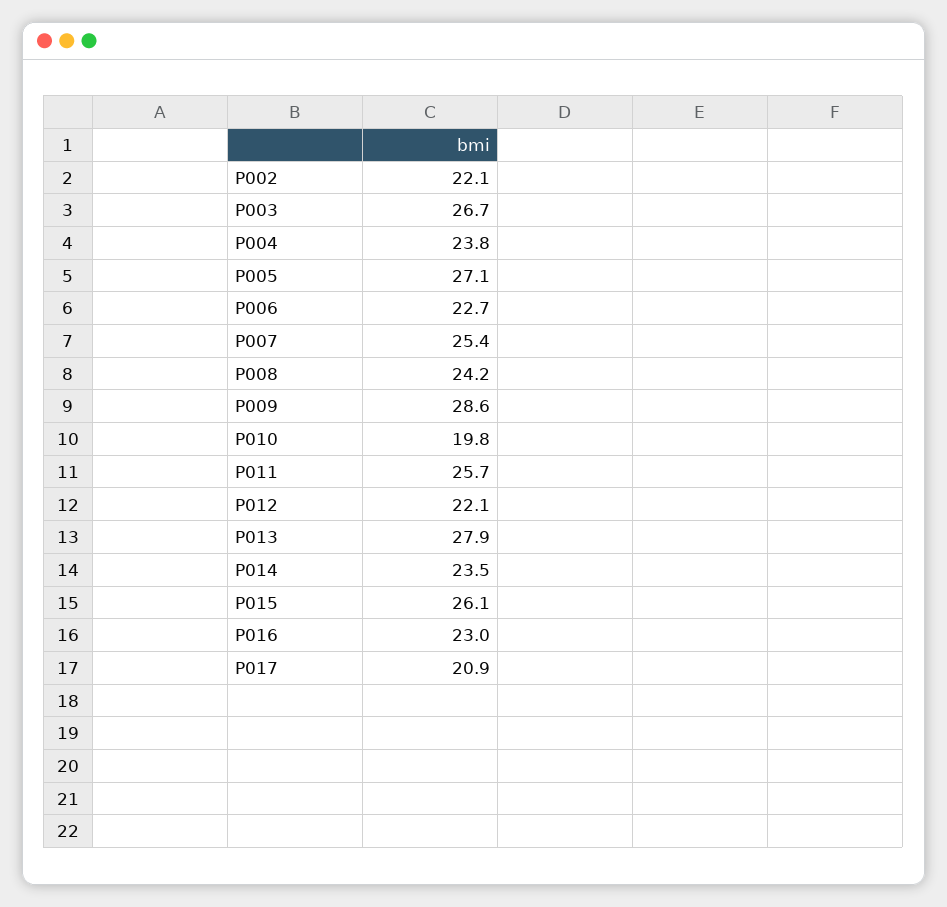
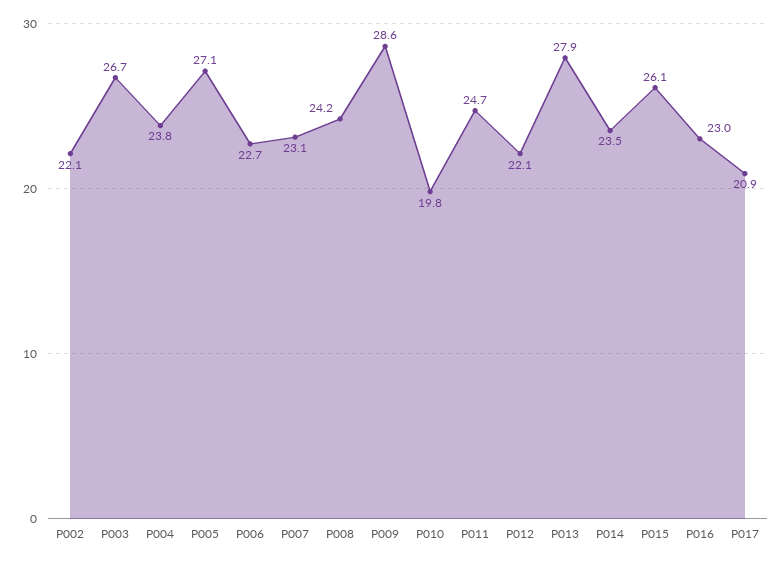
  {
    "P002": 22.1,
    "P003": 26.7,
    "P004": 23.8,
    "P005": 27.1,
    "P006": 22.7,
-   "P007": 25.4,
+   "P007": 23.1,
    "P008": 24.2,
    "P009": 28.6,
    "P010": 19.8,
-   "P011": 25.7,
+   "P011": 24.7,
    "P012": 22.1,
    "P013": 27.9,
    "P014": 23.5,
    "P015": 26.1,
    "P016": 23,
    "P017": 20.9
  }

